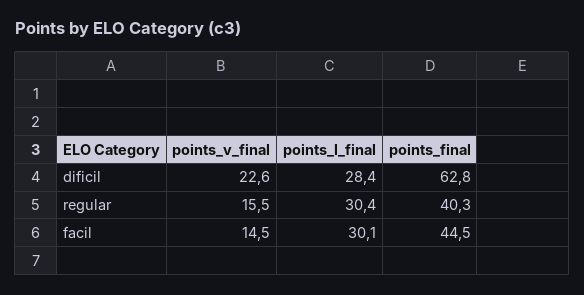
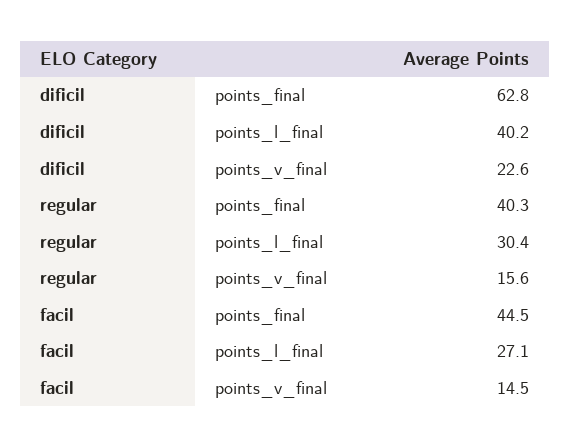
  {
    "points_v_final": {
      "dificil": 22.6,
-     "regular": 15.5,
+     "regular": 15.6,
      "facil": 14.5
    },
    "points_l_final": {
-     "dificil": 28.4,
+     "dificil": 40.2,
      "regular": 30.4,
-     "facil": 30.1
+     "facil": 27.1
    },
    "points_final": {
      "dificil": 62.8,
      "regular": 40.3,
      "facil": 44.5
    }
  }

